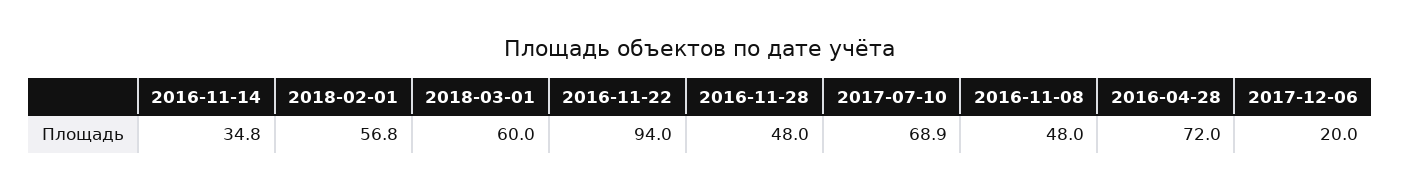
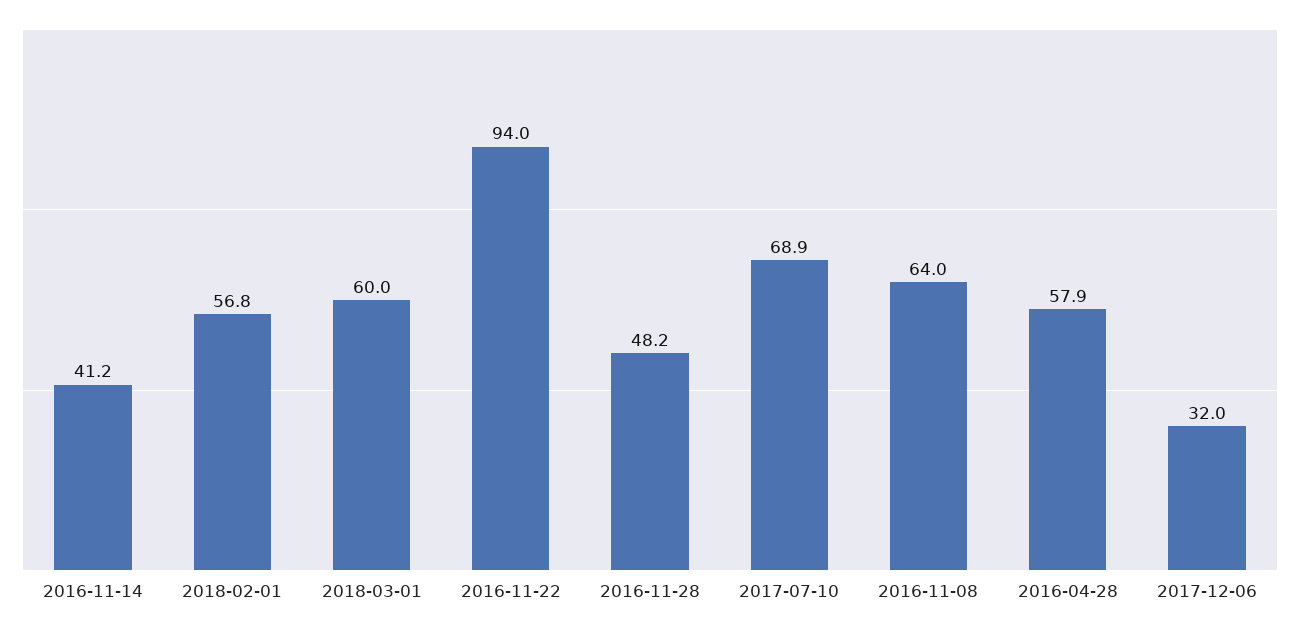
  {
-   "2016-11-14": 34.8,
+   "2016-11-14": 41.2,
    "2018-02-01": 56.8,
    "2018-03-01": 60,
    "2016-11-22": 94,
-   "2016-11-28": 48,
+   "2016-11-28": 48.2,
    "2017-07-10": 68.9,
-   "2016-11-08": 48,
+   "2016-11-08": 64,
-   "2016-04-28": 72,
+   "2016-04-28": 57.9,
-   "2017-12-06": 20
+   "2017-12-06": 32
  }

